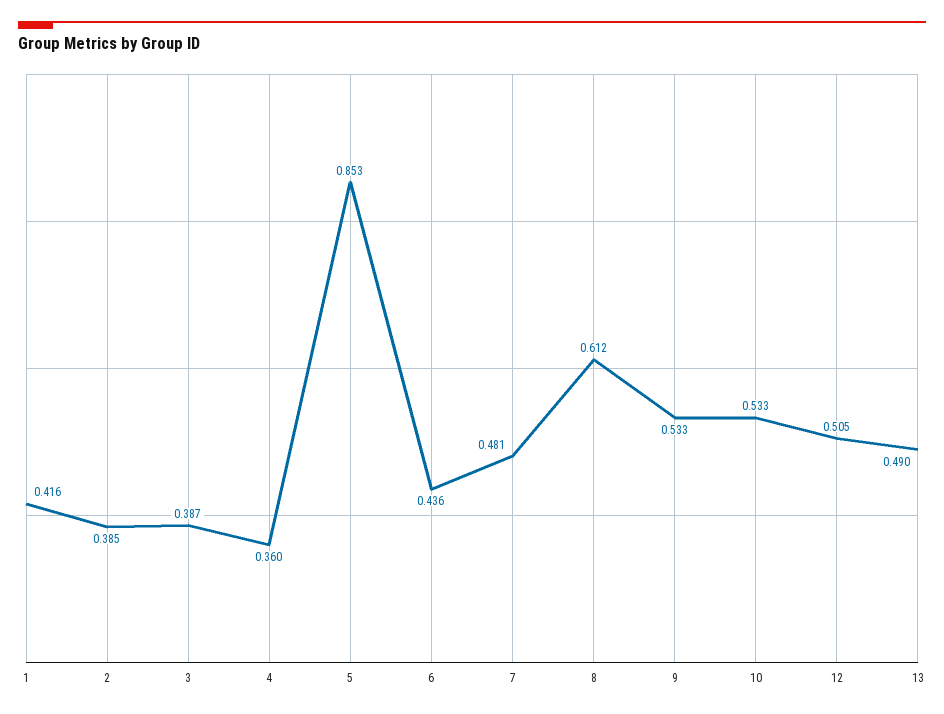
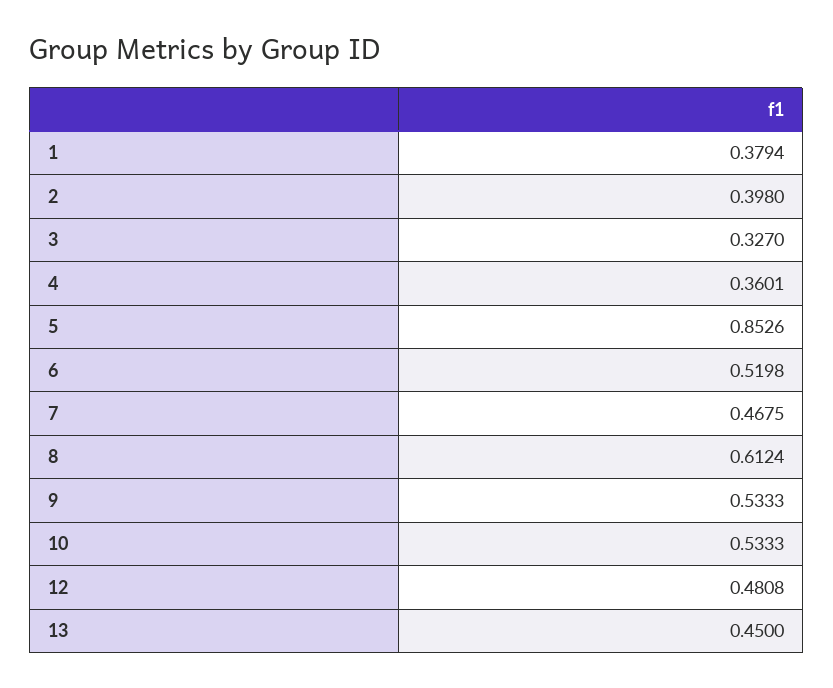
  {
-   "1": 0.416,
+   "1": 0.3794,
-   "2": 0.385,
+   "2": 0.398,
-   "3": 0.387,
+   "3": 0.327,
    "4": 0.3601,
    "5": 0.8526,
-   "6": 0.436,
+   "6": 0.5198,
-   "7": 0.481,
+   "7": 0.4675,
    "8": 0.6124,
    "9": 0.5333,
    "10": 0.5333,
-   "12": 0.505,
+   "12": 0.4808,
-   "13": 0.49
+   "13": 0.45
  }

